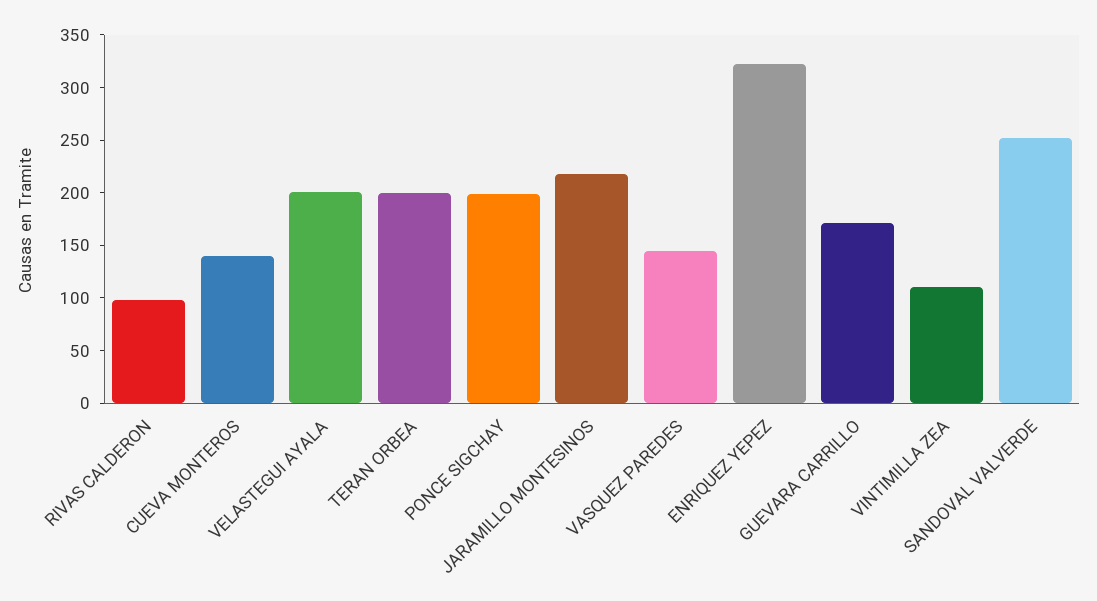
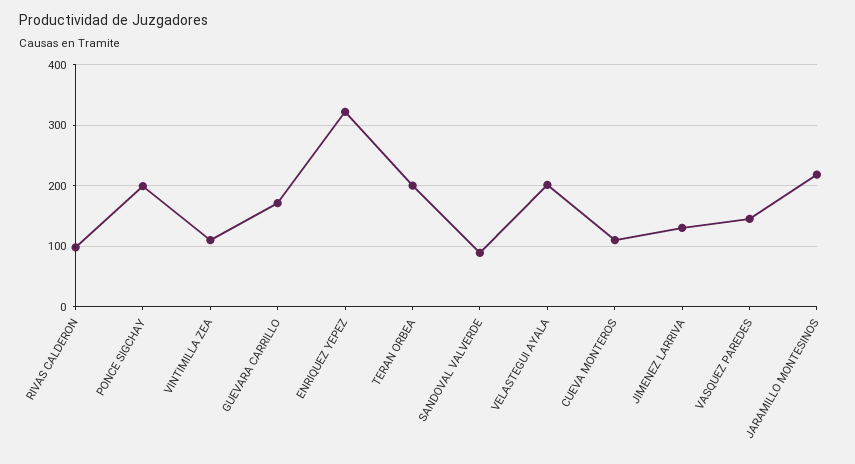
  {
    "RIVAS CALDERON": 100,
-   "CUEVA MONTEROS": 140,
+   "CUEVA MONTEROS": 110,
    "VELASTEGUI AYALA": 200,
    "TERAN ORBEA": 200,
    "PONCE SIGCHAY": 200,
    "JARAMILLO MONTESINOS": 220,
    "VASQUEZ PAREDES": 150,
    "ENRIQUEZ YEPEZ": 320,
    "GUEVARA CARRILLO": 170,
    "VINTIMILLA ZEA": 110,
-   "SANDOVAL VALVERDE": 250
+   "SANDOVAL VALVERDE": 90,
+   "JIMENEZ LARRIVA": 130
  }

